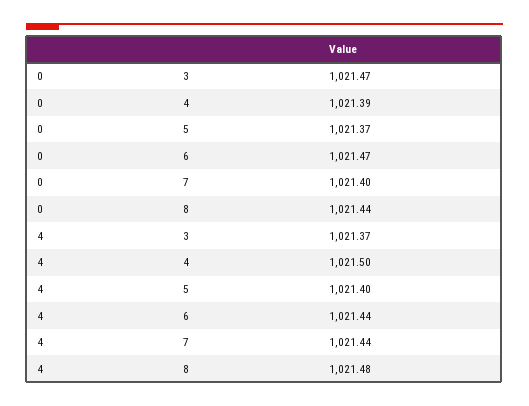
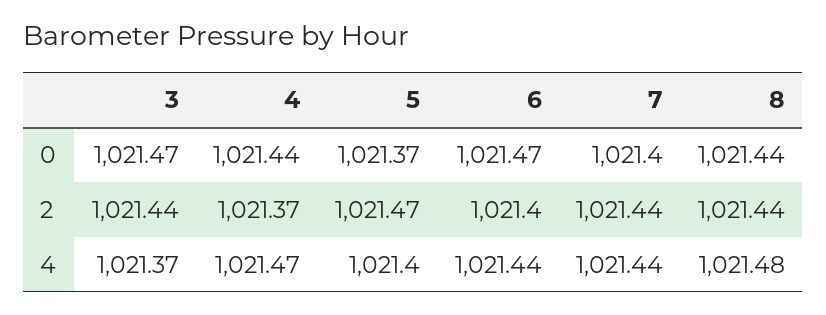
  {
    "0": {
      "3": 1021.47,
-     "4": 1021.39,
+     "4": 1021.44,
      "5": 1021.37,
      "6": 1021.47,
      "7": 1021.4,
      "8": 1021.44
    },
    "4": {
      "3": 1021.37,
-     "4": 1021.5,
+     "4": 1021.47,
      "5": 1021.4,
      "6": 1021.44,
      "7": 1021.44,
      "8": 1021.48
-   }
+   },
+   "2": {
+     "3": 1021.44,
+     "4": 1021.37,
+     "5": 1021.47,
+     "6": 1021.4,
+     "7": 1021.44,
+     "8": 1021.44
+   }
  }

